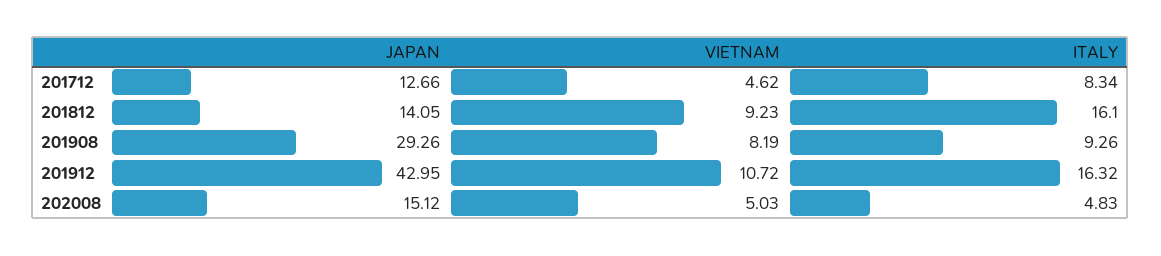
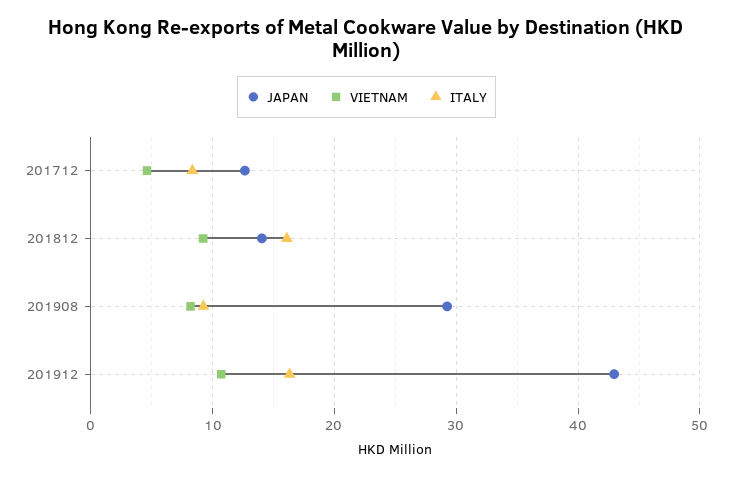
  {
    "JAPAN": {
      "201712": 12.66,
      "201812": 14.05,
      "201908": 29.26,
-     "201912": 42.95,
+     "201912": 42.95
-     "202008": 15.12
    },
    "VIETNAM": {
      "201712": 4.62,
      "201812": 9.23,
      "201908": 8.19,
-     "201912": 10.72,
+     "201912": 10.72
-     "202008": 5.03
    },
    "ITALY": {
      "201712": 8.34,
      "201812": 16.1,
      "201908": 9.26,
-     "201912": 16.32,
+     "201912": 16.32
-     "202008": 4.83
    }
  }

